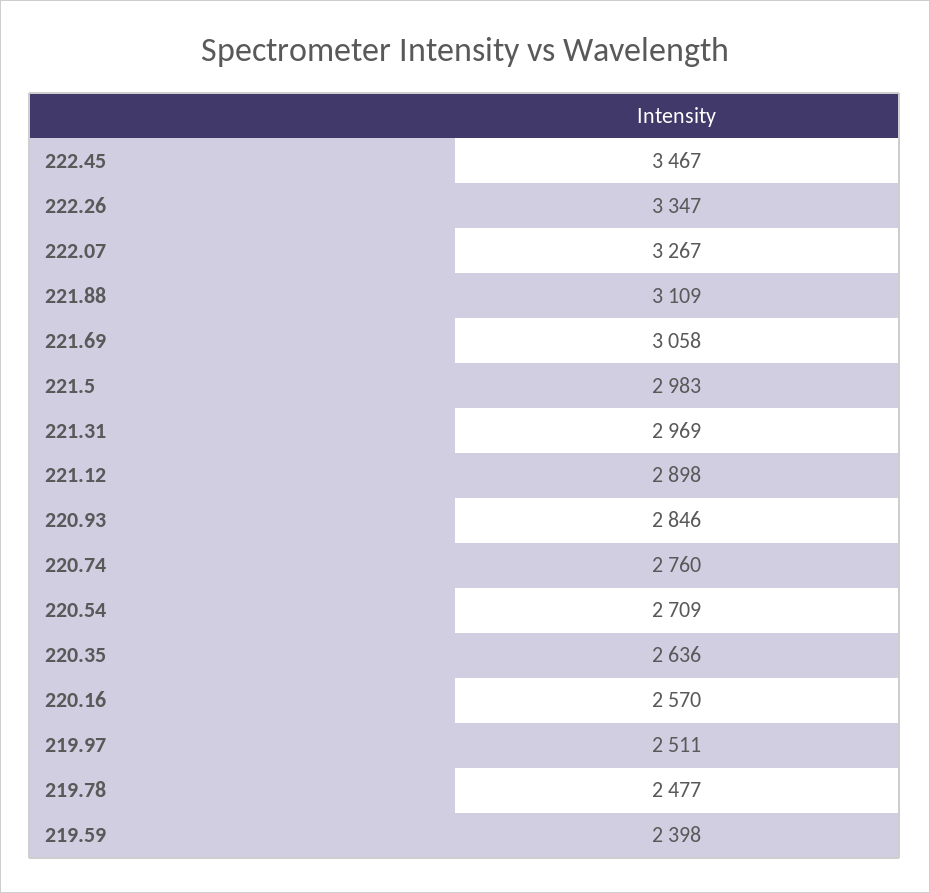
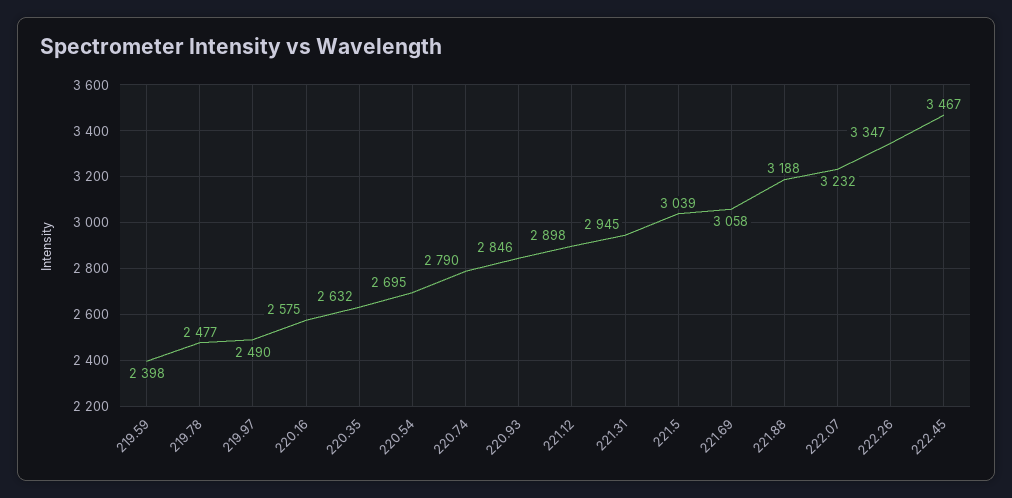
  {
    "222.45": 3467,
    "222.26": 3347,
-   "222.07": 3267,
+   "222.07": 3232,
-   "221.88": 3109,
+   "221.88": 3188,
    "221.69": 3058,
-   "221.5": 2983,
+   "221.5": 3039,
-   "221.31": 2969,
+   "221.31": 2945,
    "221.12": 2898,
    "220.93": 2846,
-   "220.74": 2760,
+   "220.74": 2790,
-   "220.54": 2709,
+   "220.54": 2695,
-   "220.35": 2636,
+   "220.35": 2632,
-   "220.16": 2570,
+   "220.16": 2575,
-   "219.97": 2511,
+   "219.97": 2490,
    "219.78": 2477,
    "219.59": 2398
  }

